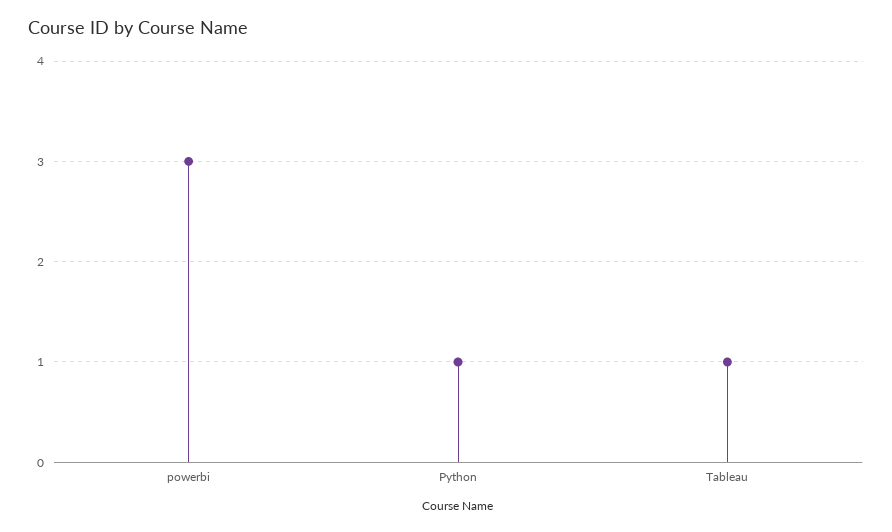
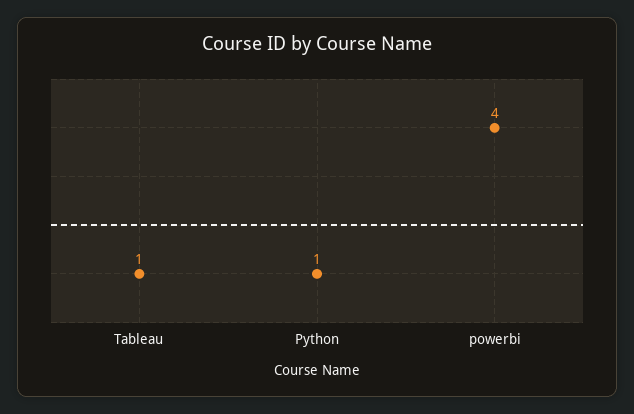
  {
-   "powerbi": 3,
+   "powerbi": 4,
    "Python": 1,
    "Tableau": 1
  }

